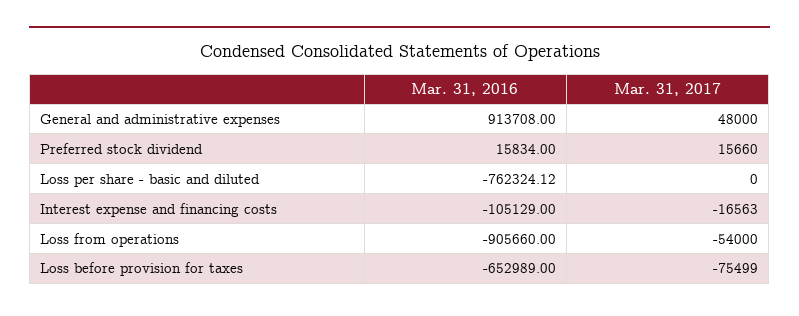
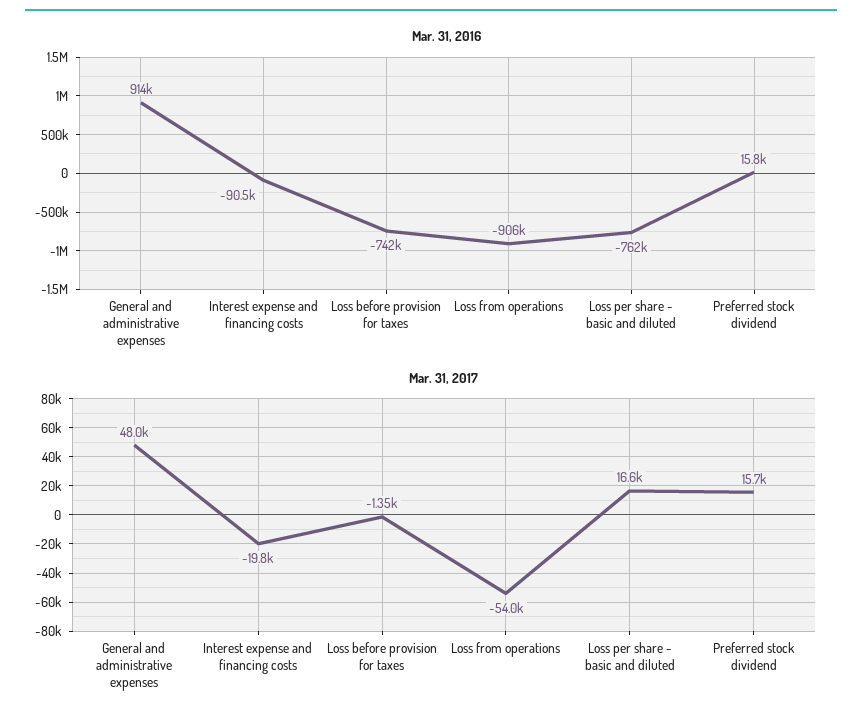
  {
    "Mar. 31, 2016": {
      "General and administrative expenses": 913708,
      "Preferred stock dividend": 15834,
      "Loss per share - basic and diluted": -762324.12,
-     "Interest expense and financing costs": -105129,
+     "Interest expense and financing costs": -90500,
      "Loss from operations": -905660,
-     "Loss before provision for taxes": -652989
+     "Loss before provision for taxes": -742000
    },
    "Mar. 31, 2017": {
      "General and administrative expenses": 48000,
      "Preferred stock dividend": 15660,
-     "Loss per share - basic and diluted": 0,
+     "Loss per share - basic and diluted": 16600,
-     "Interest expense and financing costs": -16563,
+     "Interest expense and financing costs": -19800,
      "Loss from operations": -54000,
-     "Loss before provision for taxes": -75499
+     "Loss before provision for taxes": -1350
    }
  }

